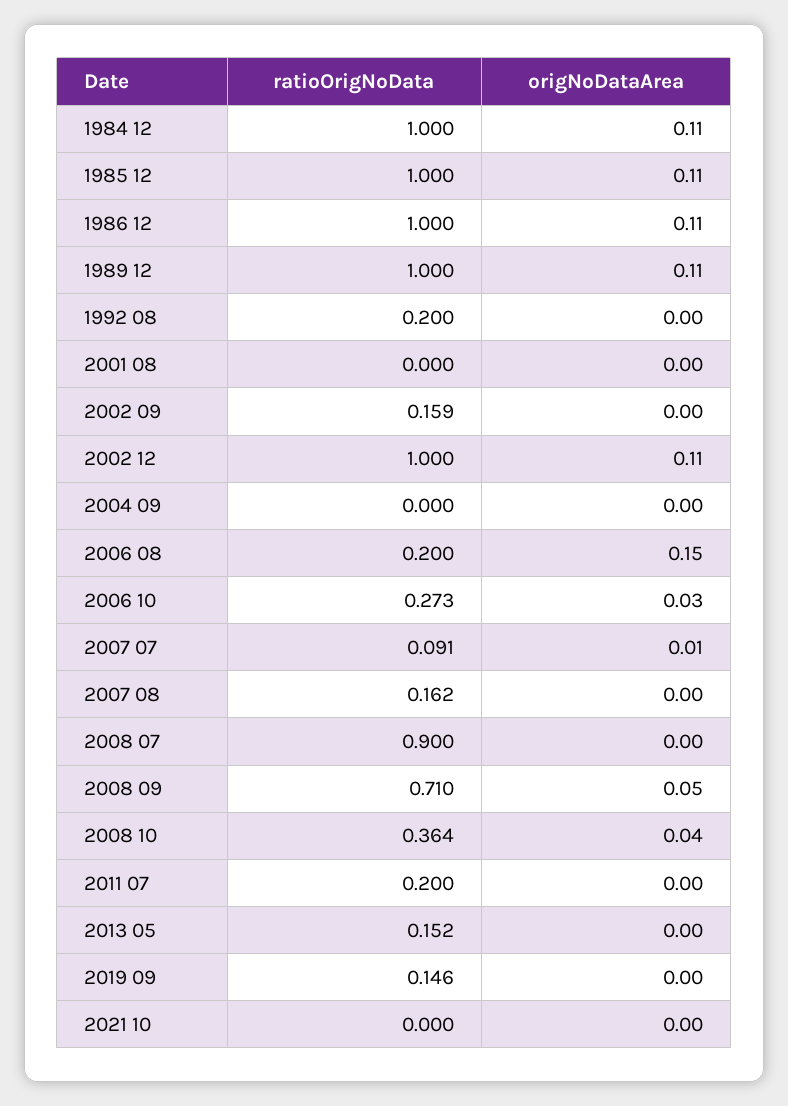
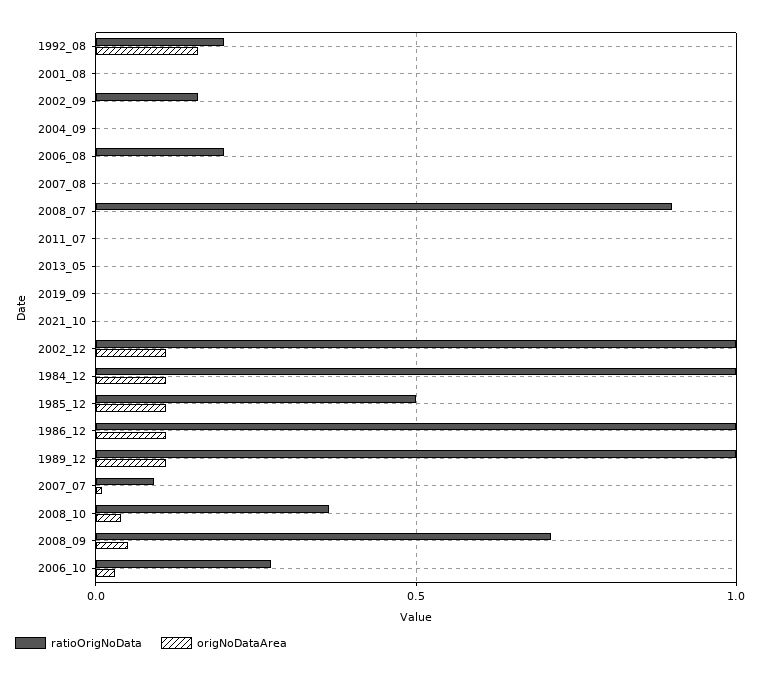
  {
    "ratioOrigNoData": {
      "1984 12": 1,
-     "1985 12": 1,
+     "1985 12": 0.5,
      "1986 12": 1,
      "1989 12": 1,
      "1992 08": 0.2,
      "2001 08": 0,
      "2002 09": 0.159,
      "2002 12": 1,
      "2004 09": 0,
      "2006 08": 0.2,
      "2006 10": 0.273,
      "2007 07": 0.091,
-     "2007 08": 0.162,
+     "2007 08": 0,
      "2008 07": 0.9,
      "2008 09": 0.71,
      "2008 10": 0.364,
-     "2011 07": 0.2,
+     "2011 07": 0,
-     "2013 05": 0.152,
+     "2013 05": 0,
-     "2019 09": 0.146,
+     "2019 09": 0,
      "2021 10": 0
    },
    "origNoDataArea": {
      "1984 12": 0.11,
      "1985 12": 0.11,
      "1986 12": 0.11,
      "1989 12": 0.11,
-     "1992 08": 0,
+     "1992 08": 0.15,
      "2001 08": 0,
      "2002 09": 0,
      "2002 12": 0.11,
      "2004 09": 0,
-     "2006 08": 0.15,
+     "2006 08": 0,
      "2006 10": 0.03,
      "2007 07": 0.01,
      "2007 08": 0,
      "2008 07": 0,
      "2008 09": 0.05,
      "2008 10": 0.04,
      "2011 07": 0,
      "2013 05": 0,
      "2019 09": 0,
      "2021 10": 0
    }
  }

